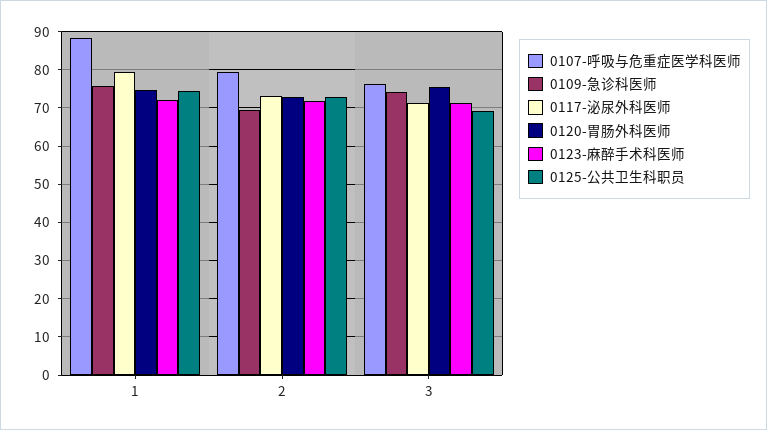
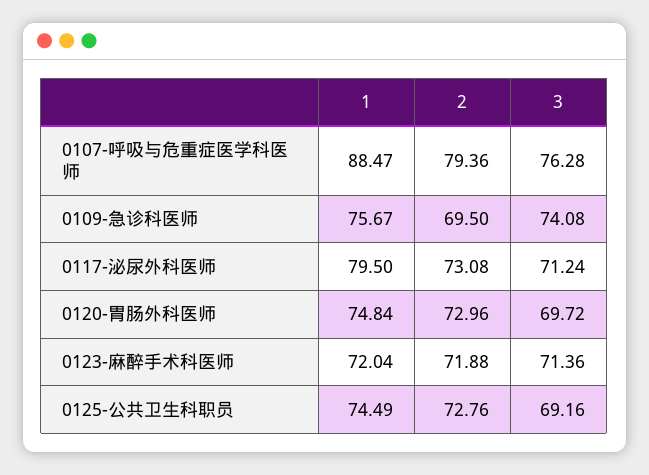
  {
    "0107-呼吸与危重症医学科医师": {
      "1": 88.47,
      "2": 79.36,
      "3": 76.28
    },
    "0109-急诊科医师": {
      "1": 75.67,
      "2": 69.5,
      "3": 74.08
    },
    "0117-泌尿外科医师": {
      "1": 79.5,
      "2": 73.08,
      "3": 71.24
    },
    "0120-胃肠外科医师": {
      "1": 74.84,
      "2": 72.96,
-     "3": 76
+     "3": 69.72
    },
    "0123-麻醉手术科医师": {
      "1": 72.04,
      "2": 71.88,
      "3": 71.36
    },
    "0125-公共卫生科职员": {
      "1": 74.49,
      "2": 72.76,
      "3": 69.16
    }
  }

